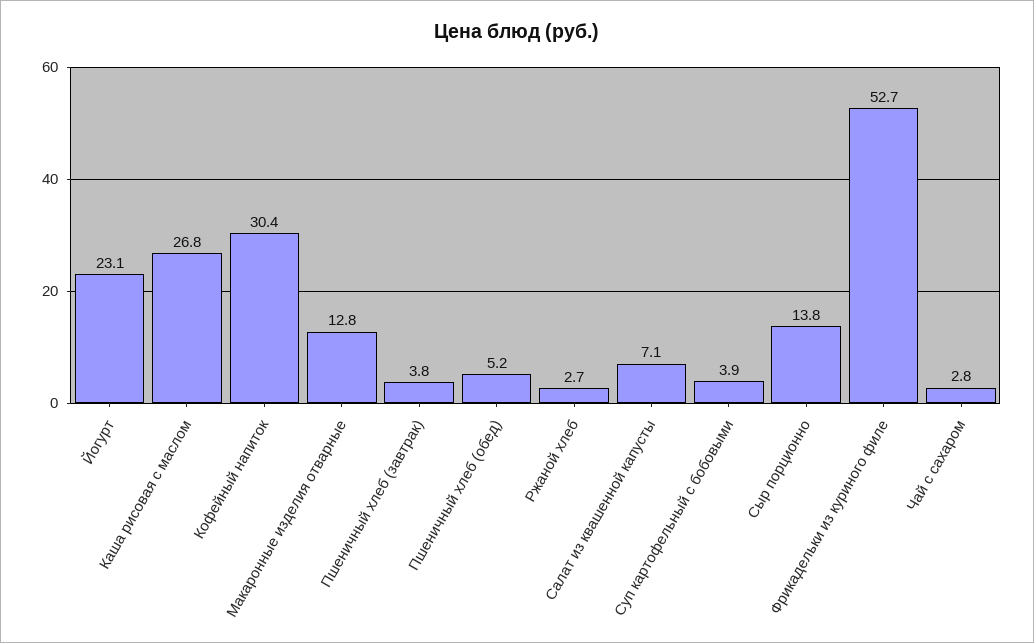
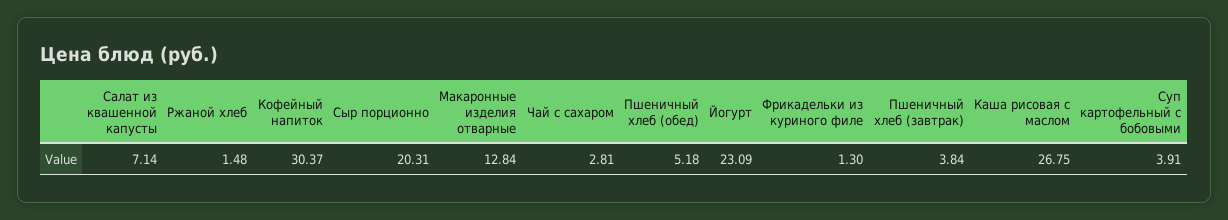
  {
    "Йогурт": 23.09,
    "Каша рисовая с маслом": 26.75,
    "Кофейный напиток": 30.37,
    "Макаронные изделия отварные": 12.84,
    "Пшеничный хлеб (завтрак)": 3.84,
    "Пшеничный хлеб (обед)": 5.18,
-   "Ржаной хлеб": 2.7,
+   "Ржаной хлеб": 1.48,
    "Салат из квашенной капусты": 7.14,
    "Суп картофельный с бобовыми": 3.91,
-   "Сыр порционно": 13.8,
+   "Сыр порционно": 20.31,
-   "Фрикадельки из куриного филе": 52.7,
+   "Фрикадельки из куриного филе": 1.3,
    "Чай с сахаром": 2.81
  }

